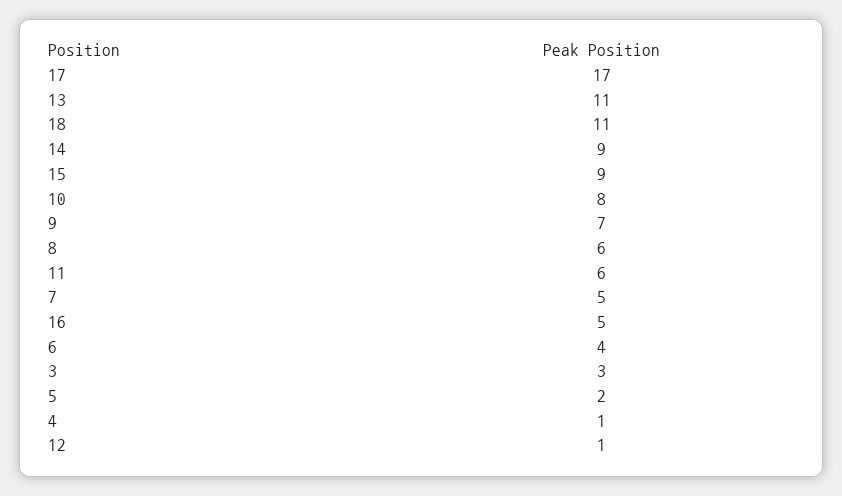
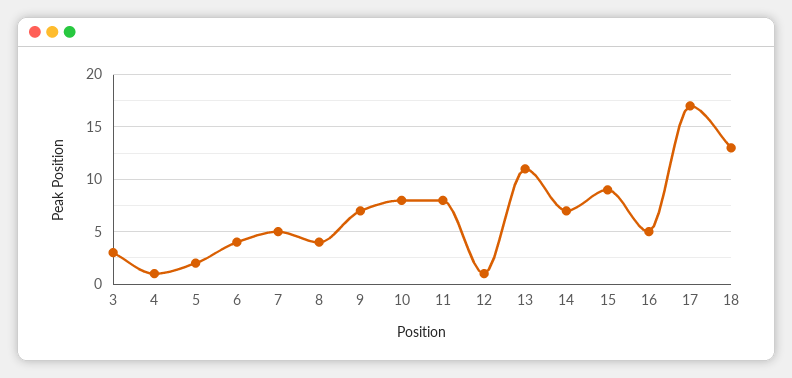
  {
    "17": 17,
    "13": 11,
-   "18": 11,
+   "18": 13,
-   "14": 9,
+   "14": 7,
    "15": 9,
    "10": 8,
    "9": 7,
-   "8": 6,
+   "8": 4,
-   "11": 6,
+   "11": 8,
    "7": 5,
    "16": 5,
    "6": 4,
    "3": 3,
    "5": 2,
    "4": 1,
    "12": 1
  }

